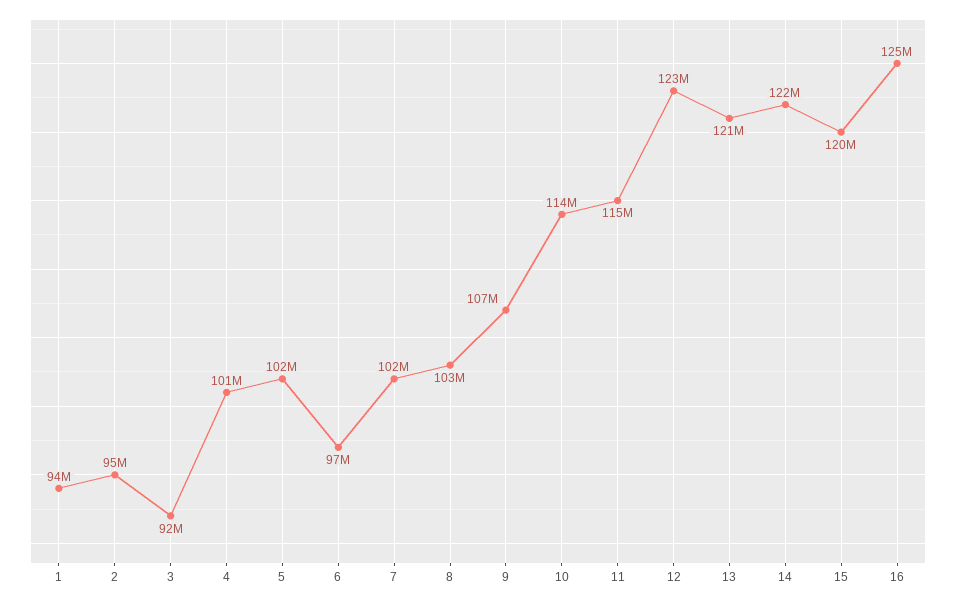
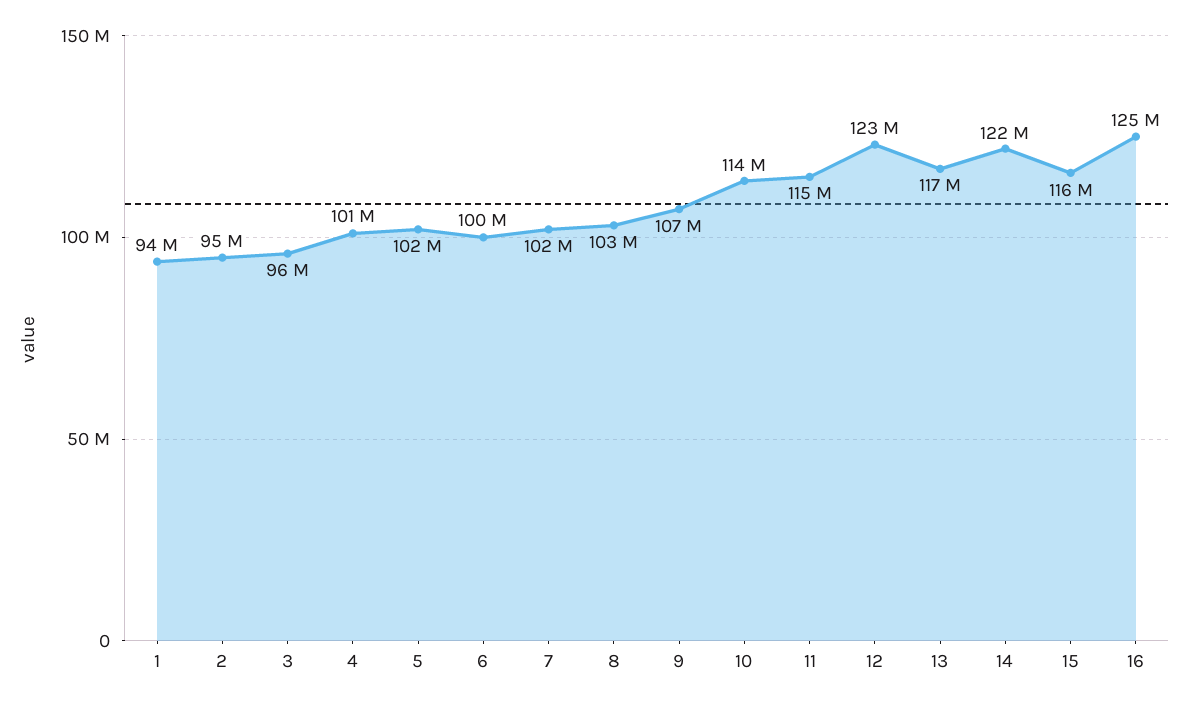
  {
    "1": 94000000,
    "2": 95000000,
-   "3": 92000000,
+   "3": 96000000,
    "4": 101000000,
    "5": 102000000,
-   "6": 97000000,
+   "6": 100000000,
    "7": 102000000,
    "8": 103000000,
    "9": 107000000,
    "10": 114000000,
    "11": 115000000,
    "12": 123000000,
-   "13": 121000000,
+   "13": 117000000,
    "14": 122000000,
-   "15": 120000000,
+   "15": 116000000,
    "16": 125000000
  }

